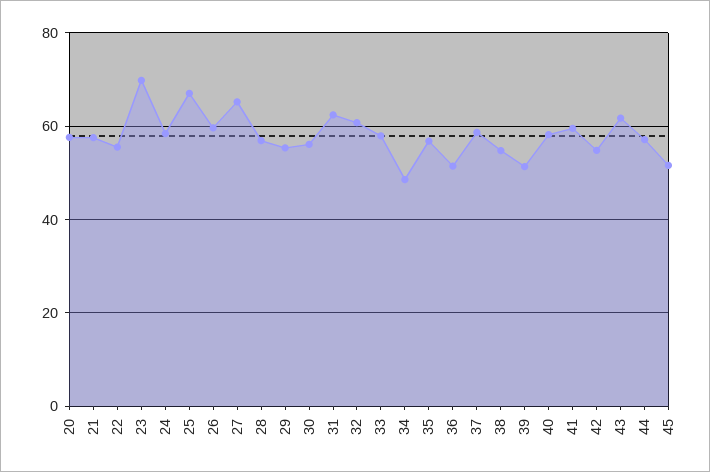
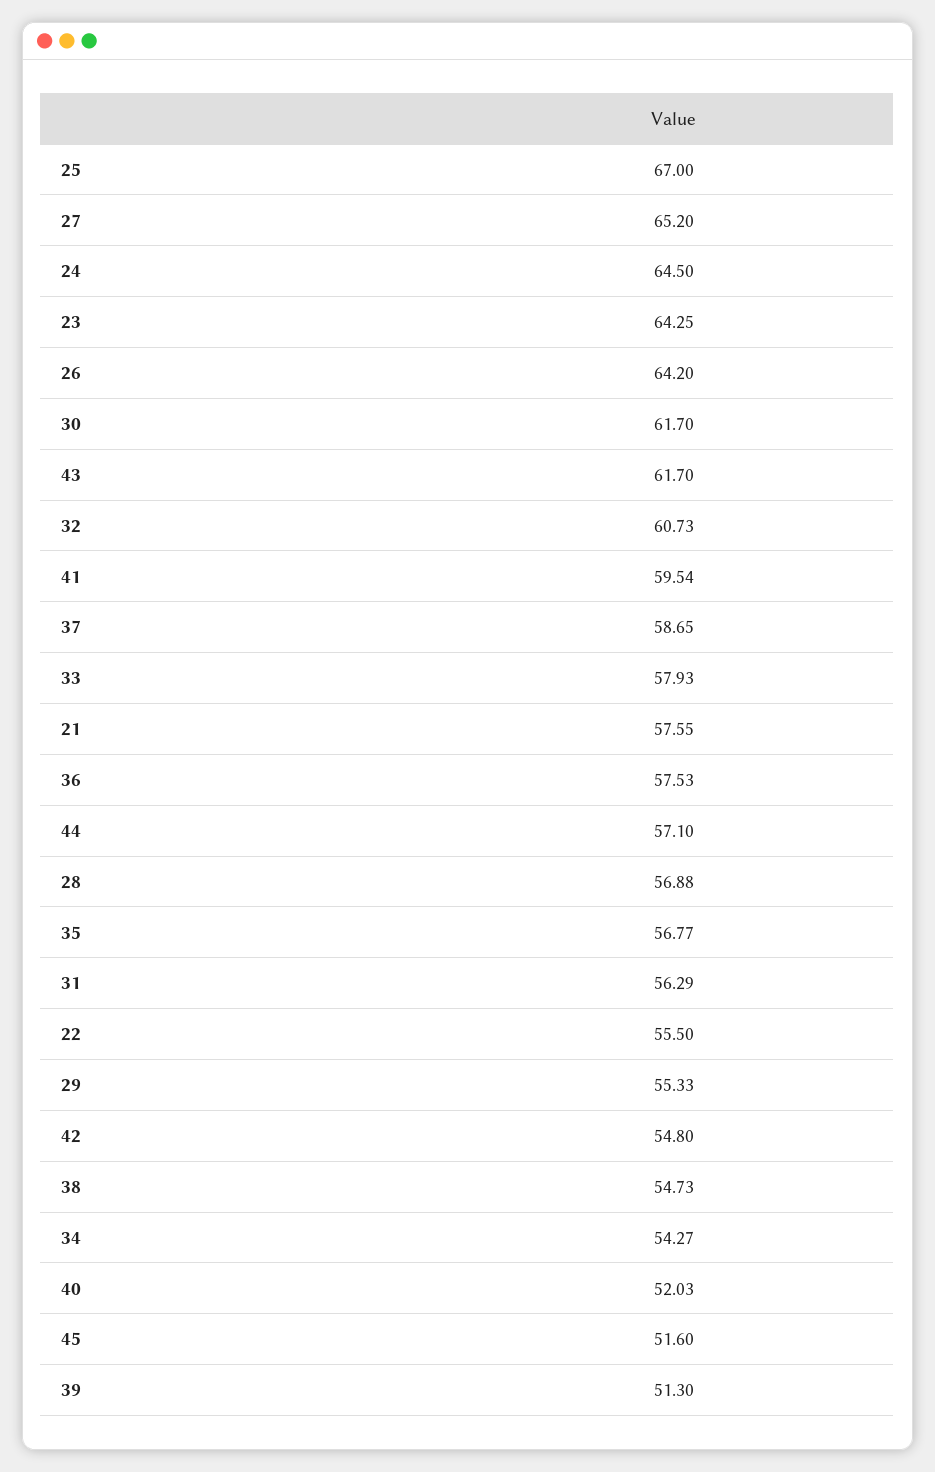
  {
-   "20": 58,
    "21": 57.55,
    "22": 55.5,
-   "23": 70,
+   "23": 64.25,
-   "24": 58,
+   "24": 64.5,
    "25": 67,
-   "26": 60,
+   "26": 64.2,
    "27": 65.2,
    "28": 56.88,
    "29": 55.33,
-   "30": 56,
+   "30": 61.7,
-   "31": 62,
+   "31": 56.29,
    "32": 60.73,
    "33": 57.93,
-   "34": 48,
+   "34": 54.27,
    "35": 56.77,
-   "36": 52,
+   "36": 57.53,
    "37": 58.65,
    "38": 54.73,
    "39": 51.3,
-   "40": 58,
+   "40": 52.03,
    "41": 59.54,
    "42": 54.8,
    "43": 61.7,
    "44": 57.1,
    "45": 51.6
  }

